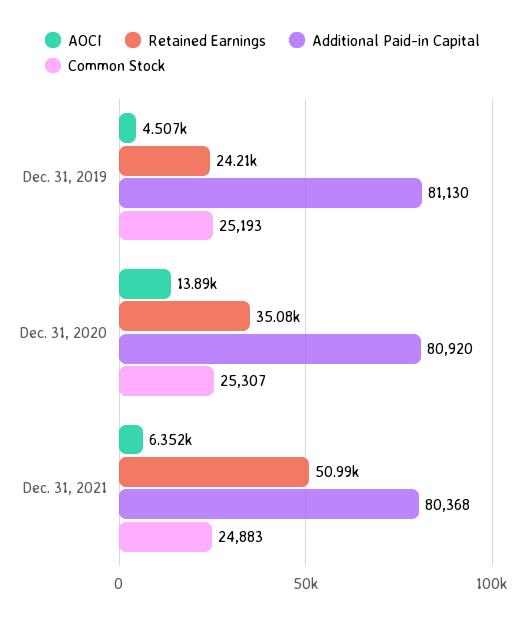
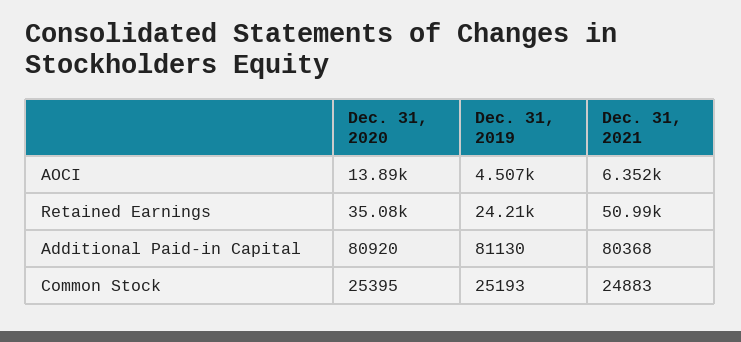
  {
    "AOCI": {
      "Dec. 31, 2019": 4507,
      "Dec. 31, 2020": 13890,
      "Dec. 31, 2021": 6352
    },
    "Retained Earnings": {
      "Dec. 31, 2019": 24210,
      "Dec. 31, 2020": 35080,
      "Dec. 31, 2021": 50990
    },
    "Additional Paid-in Capital": {
      "Dec. 31, 2019": 81130,
      "Dec. 31, 2020": 80920,
      "Dec. 31, 2021": 80368
    },
    "Common Stock": {
      "Dec. 31, 2019": 25193,
-     "Dec. 31, 2020": 25307,
+     "Dec. 31, 2020": 25395,
      "Dec. 31, 2021": 24883
    }
  }

